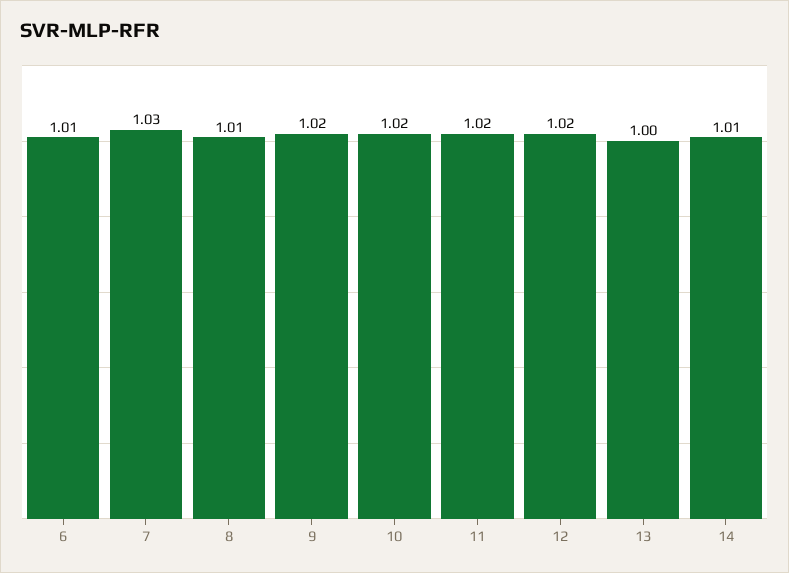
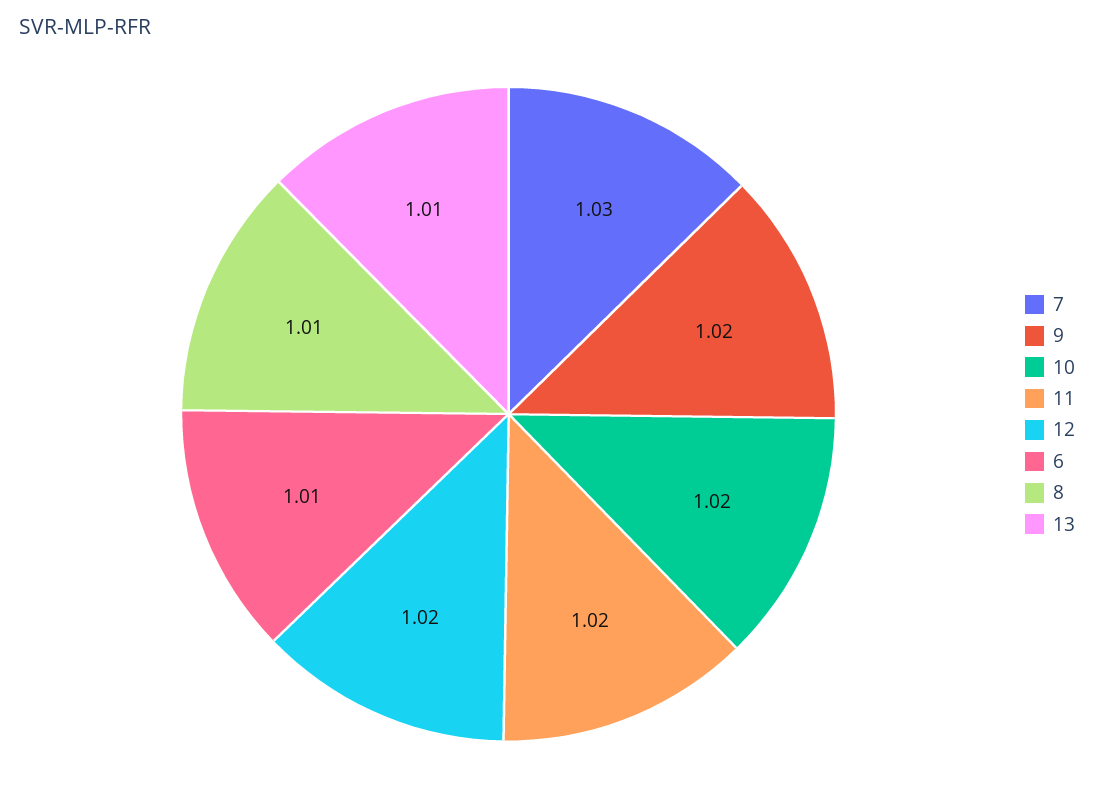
  {
    "6": 1.01,
    "7": 1.03,
    "8": 1.01,
    "9": 1.02,
    "10": 1.02,
    "11": 1.02,
    "12": 1.02,
-   "13": 1,
+   "13": 1.01
-   "14": 1.01
  }

